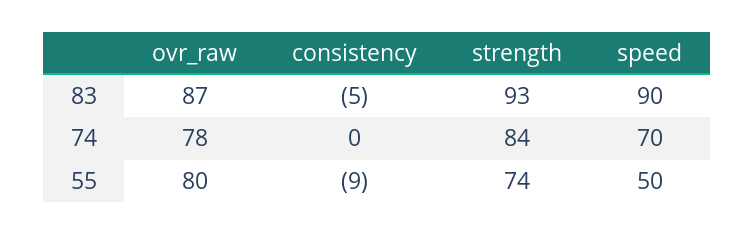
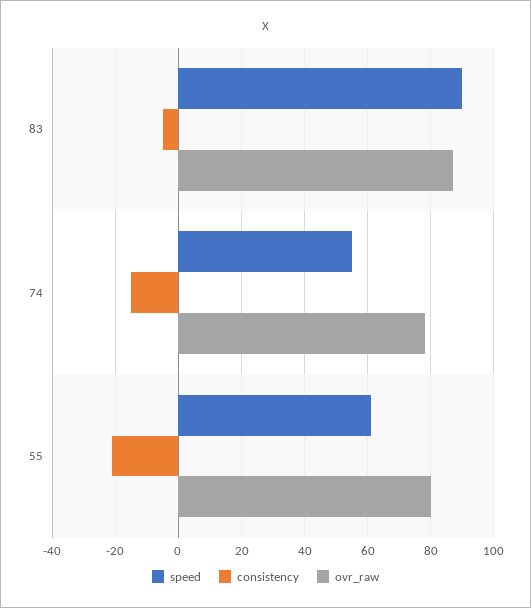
  {
    "ovr_raw": {
      "83": 87,
      "74": 78,
      "55": 80
    },
    "consistency": {
      "83": -5,
-     "74": 0,
+     "74": -15,
-     "55": -9
+     "55": -20
    },
-   "strength": {
-     "83": 93,
-     "74": 84,
-     "55": 74
-   },
    "speed": {
      "83": 90,
-     "74": 70,
+     "74": 55,
-     "55": 50
+     "55": 60
    }
  }

